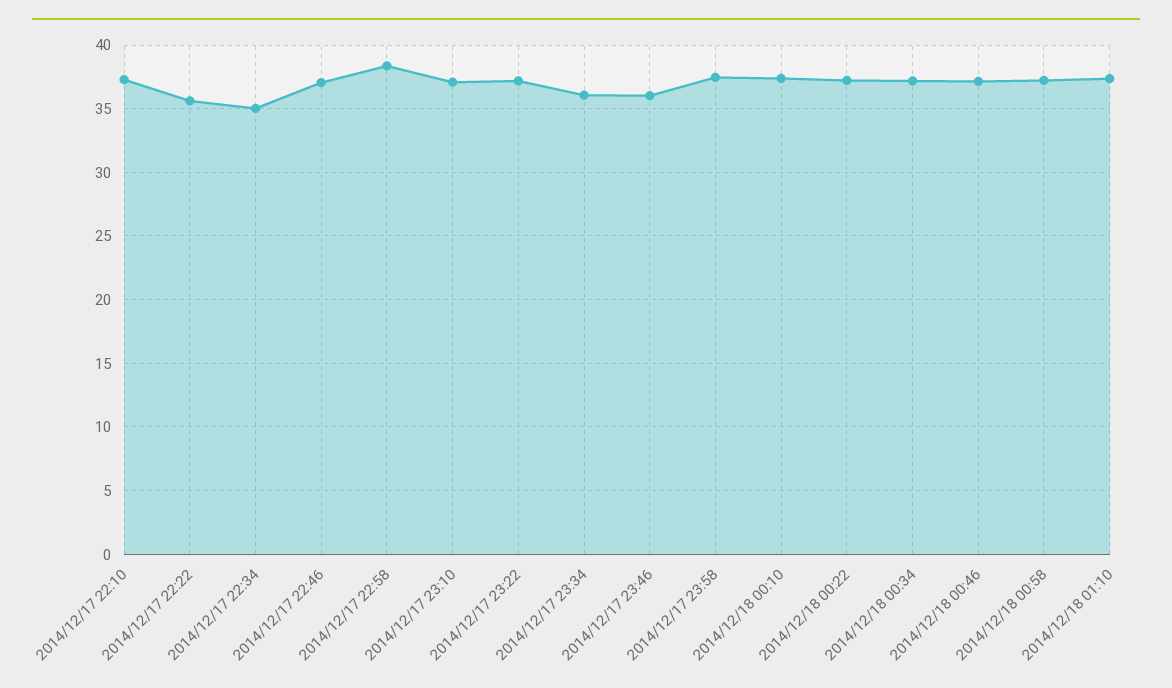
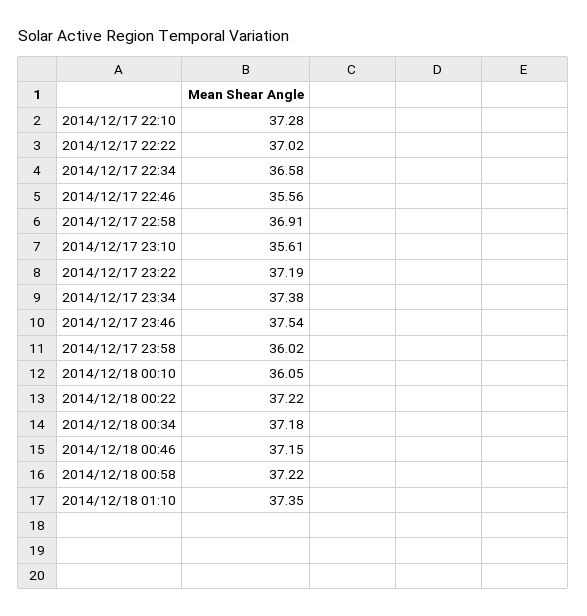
  {
    "2014/12/17 22:10": 37.28,
-   "2014/12/17 22:22": 35.5,
+   "2014/12/17 22:22": 37.02,
-   "2014/12/17 22:34": 35,
+   "2014/12/17 22:34": 36.58,
-   "2014/12/17 22:46": 37,
+   "2014/12/17 22:46": 35.56,
-   "2014/12/17 22:58": 38.5,
+   "2014/12/17 22:58": 36.91,
-   "2014/12/17 23:10": 37,
+   "2014/12/17 23:10": 35.61,
    "2014/12/17 23:22": 37.19,
-   "2014/12/17 23:34": 36,
+   "2014/12/17 23:34": 37.38,
-   "2014/12/17 23:46": 36,
+   "2014/12/17 23:46": 37.54,
-   "2014/12/17 23:58": 37.5,
+   "2014/12/17 23:58": 36.02,
-   "2014/12/18 00:10": 37.5,
+   "2014/12/18 00:10": 36.05,
    "2014/12/18 00:22": 37.22,
    "2014/12/18 00:34": 37.18,
    "2014/12/18 00:46": 37.15,
    "2014/12/18 00:58": 37.22,
    "2014/12/18 01:10": 37.35
  }

